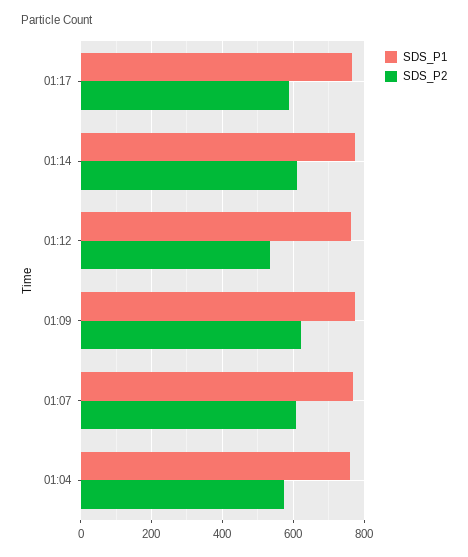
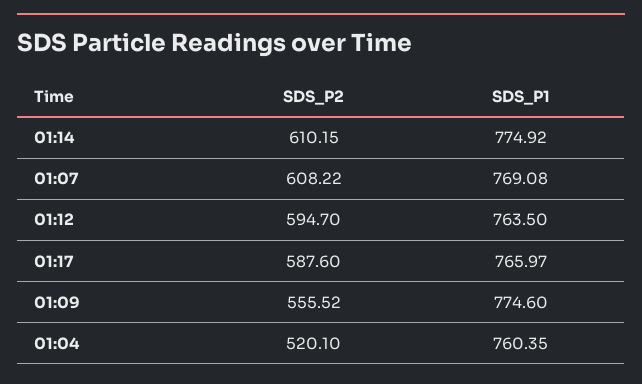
  {
    "SDS_P1": {
      "01:17": 765.97,
      "01:14": 774.92,
      "01:12": 763.5,
      "01:09": 774.6,
      "01:07": 769.08,
      "01:04": 760.35
    },
    "SDS_P2": {
      "01:17": 587.6,
      "01:14": 610.15,
-     "01:12": 540,
+     "01:12": 594.7,
-     "01:09": 620,
+     "01:09": 555.52,
      "01:07": 608.22,
-     "01:04": 580
+     "01:04": 520.1
    }
  }

